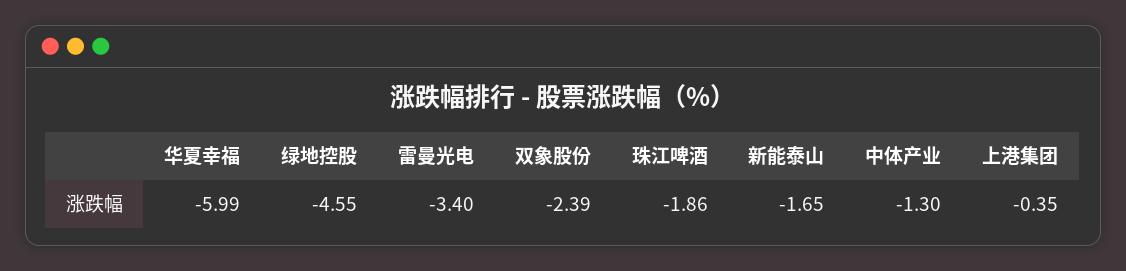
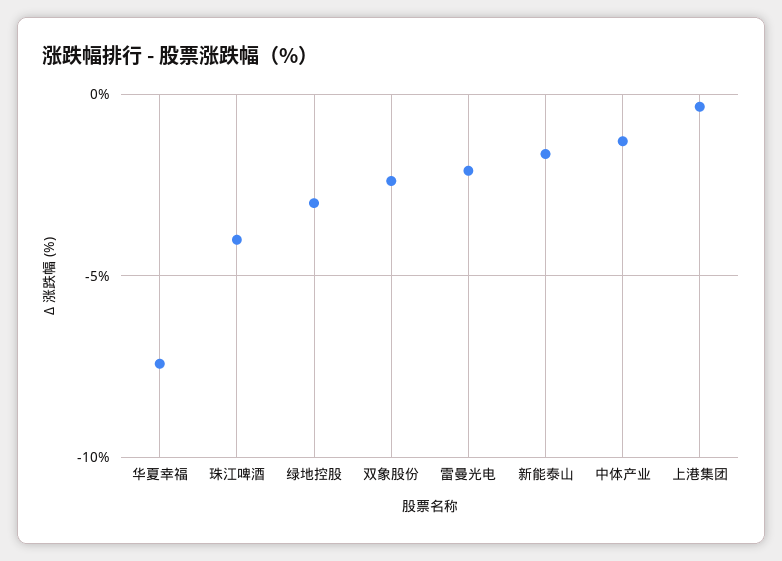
  {
-   "华夏幸福": -5.99,
+   "华夏幸福": -7.5,
-   "绿地控股": -4.55,
+   "绿地控股": -3,
-   "雷曼光电": -3.4,
+   "雷曼光电": -2,
    "双象股份": -2.39,
-   "珠江啤酒": -1.86,
+   "珠江啤酒": -4,
    "新能泰山": -1.65,
    "中体产业": -1.3,
    "上港集团": -0.35
  }

